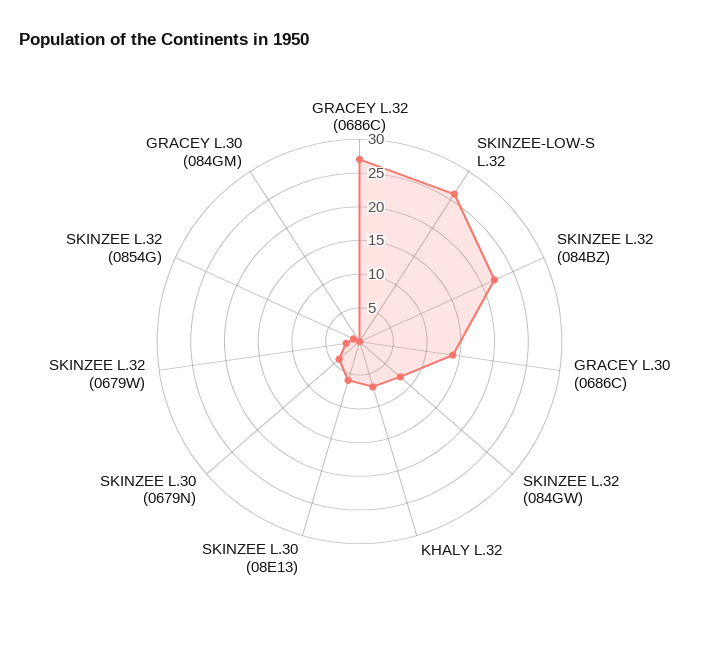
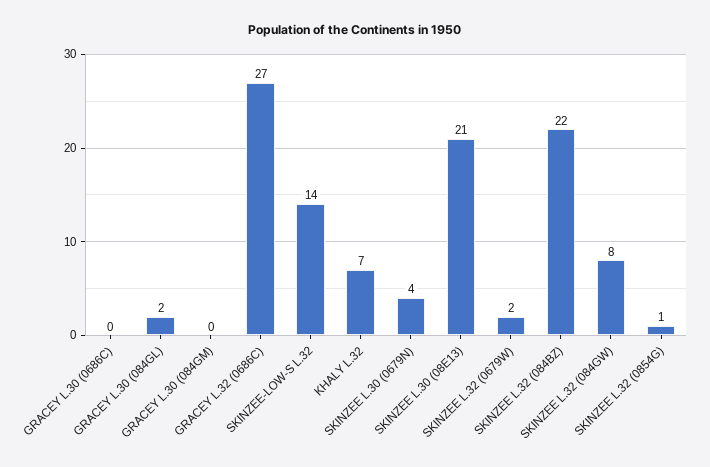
  {
    "GRACEY L.32 (0686C)": 27,
-   "SKINZEE-LOW-S L.32": 25,
+   "SKINZEE-LOW-S L.32": 14,
    "SKINZEE L.32 (084BZ)": 22,
-   "GRACEY L.30 (0686C)": 15,
+   "GRACEY L.30 (0686C)": 0,
    "SKINZEE L.32 (084GW)": 8,
    "KHALY L.32": 7,
-   "SKINZEE L.30 (08E13)": 5,
+   "SKINZEE L.30 (08E13)": 21,
    "SKINZEE L.30 (0679N)": 4,
    "SKINZEE L.32 (0679W)": 2,
    "SKINZEE L.32 (0854G)": 1,
-   "GRACEY L.30 (084GM)": 0
+   "GRACEY L.30 (084GM)": 0,
+   "GRACEY L.30 (084GL)": 2
  }

